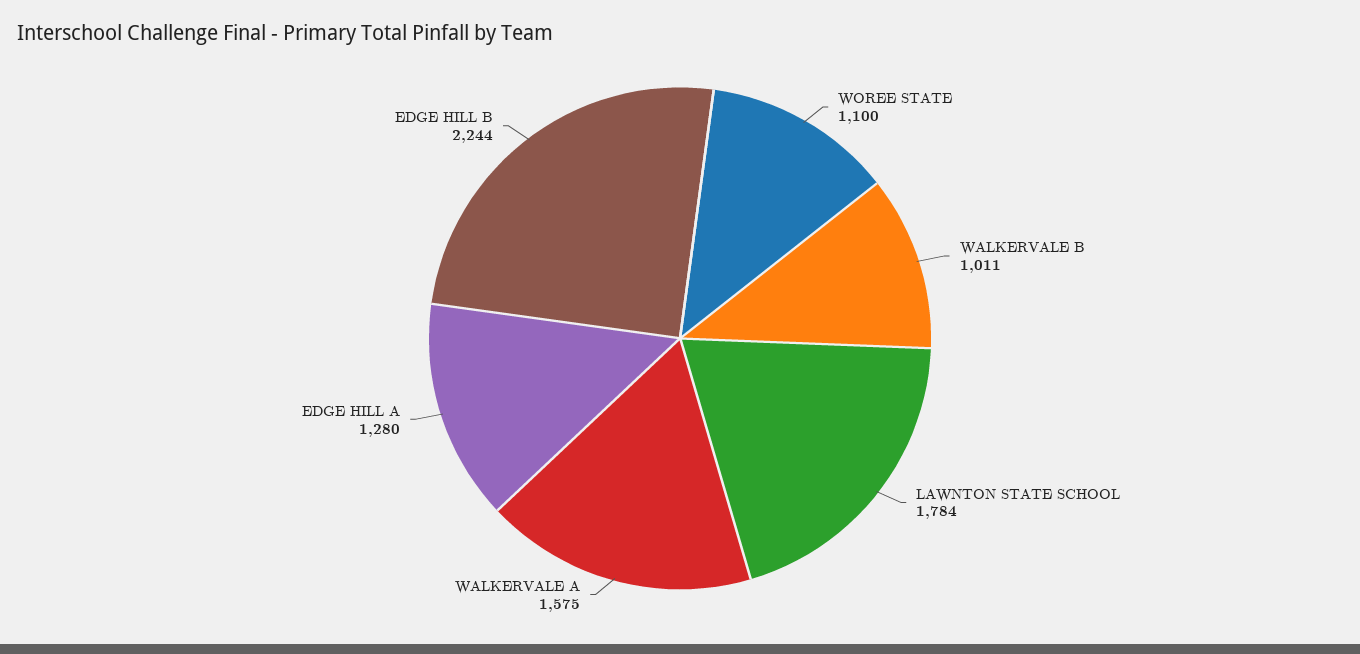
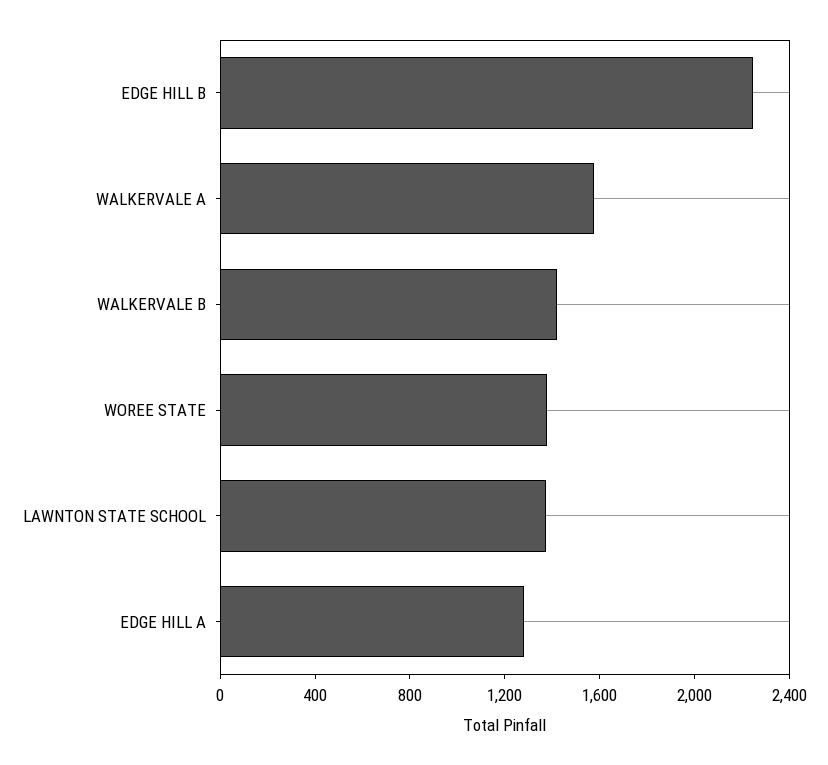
  {
-   "WOREE STATE": 1100,
+   "WOREE STATE": 1400,
-   "WALKERVALE B": 1011,
+   "WALKERVALE B": 1400,
-   "LAWNTON STATE SCHOOL": 1784,
+   "LAWNTON STATE SCHOOL": 1400,
    "WALKERVALE A": 1575,
    "EDGE HILL A": 1280,
    "EDGE HILL B": 2244
  }

